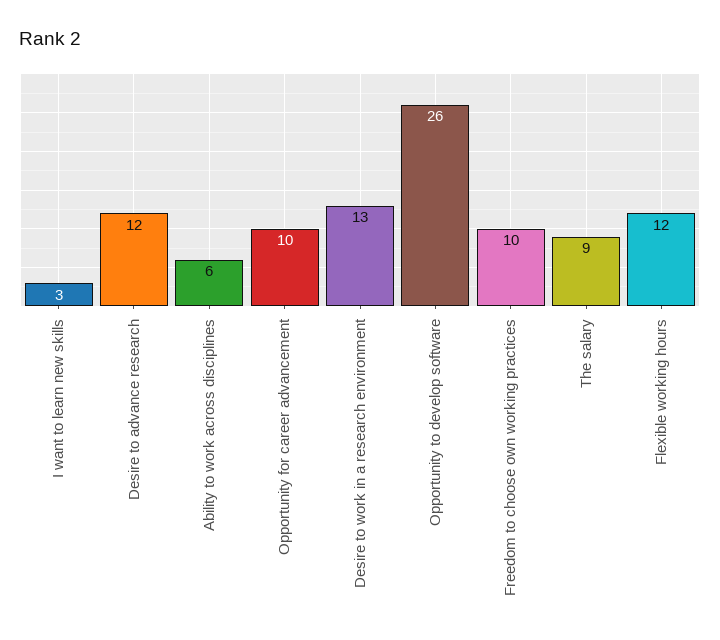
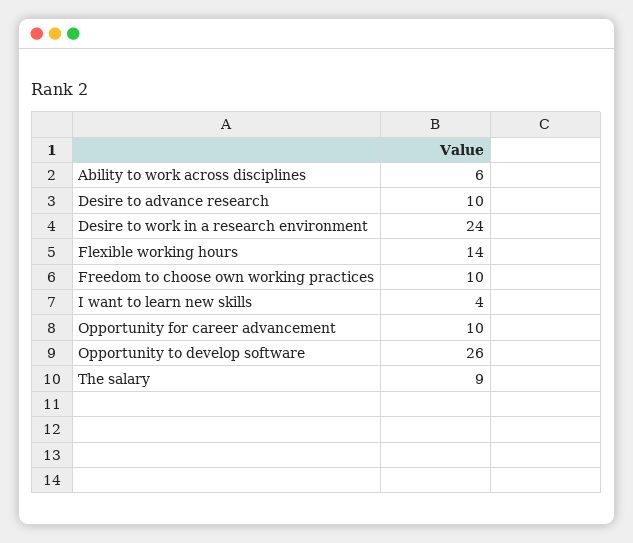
  {
-   "I want to learn new skills": 3,
+   "I want to learn new skills": 4,
-   "Desire to advance research": 12,
+   "Desire to advance research": 10,
    "Ability to work across disciplines": 6,
    "Opportunity for career advancement": 10,
-   "Desire to work in a research environment": 13,
+   "Desire to work in a research environment": 24,
    "Opportunity to develop software": 26,
    "Freedom to choose own working practices": 10,
    "The salary": 9,
-   "Flexible working hours": 12
+   "Flexible working hours": 14
  }

